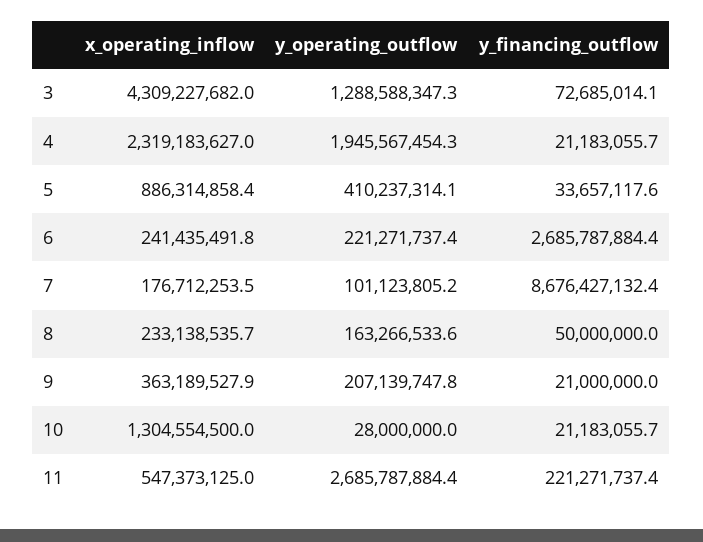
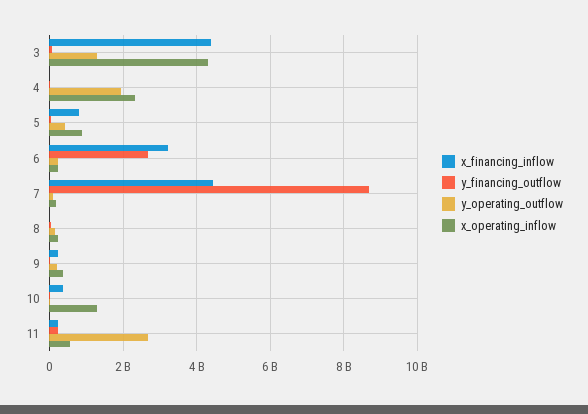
  {
    "x_operating_inflow": {
      "3": 4309227682,
      "4": 2319183627,
      "5": 886314858.4,
      "6": 241435491.8,
      "7": 176712253.5,
      "8": 233138535.7,
      "9": 363189527.9,
      "10": 1304554500,
      "11": 547373125
    },
    "y_operating_outflow": {
      "3": 1288588347.3,
      "4": 1945567454.3,
      "5": 410237314.1,
      "6": 221271737.4,
      "7": 101123805.2,
      "8": 163266533.6,
      "9": 207139747.8,
      "10": 28000000,
      "11": 2685787884.4
    },
    "y_financing_outflow": {
      "3": 72685014.1,
      "4": 21183055.7,
      "5": 33657117.6,
      "6": 2685787884.4,
      "7": 8676427132.4,
      "8": 50000000,
      "9": 21000000,
      "10": 21183055.7,
      "11": 221271737.4
-   }
+   },
+   "x_financing_inflow": {
+     "3": 4400000000,
+     "4": 0,
+     "5": 800000000,
+     "6": 3200000000,
+     "7": 4400000000,
+     "8": 0,
+     "9": 200000000,
+     "10": 400000000,
+     "11": 200000000
+   }
  }

